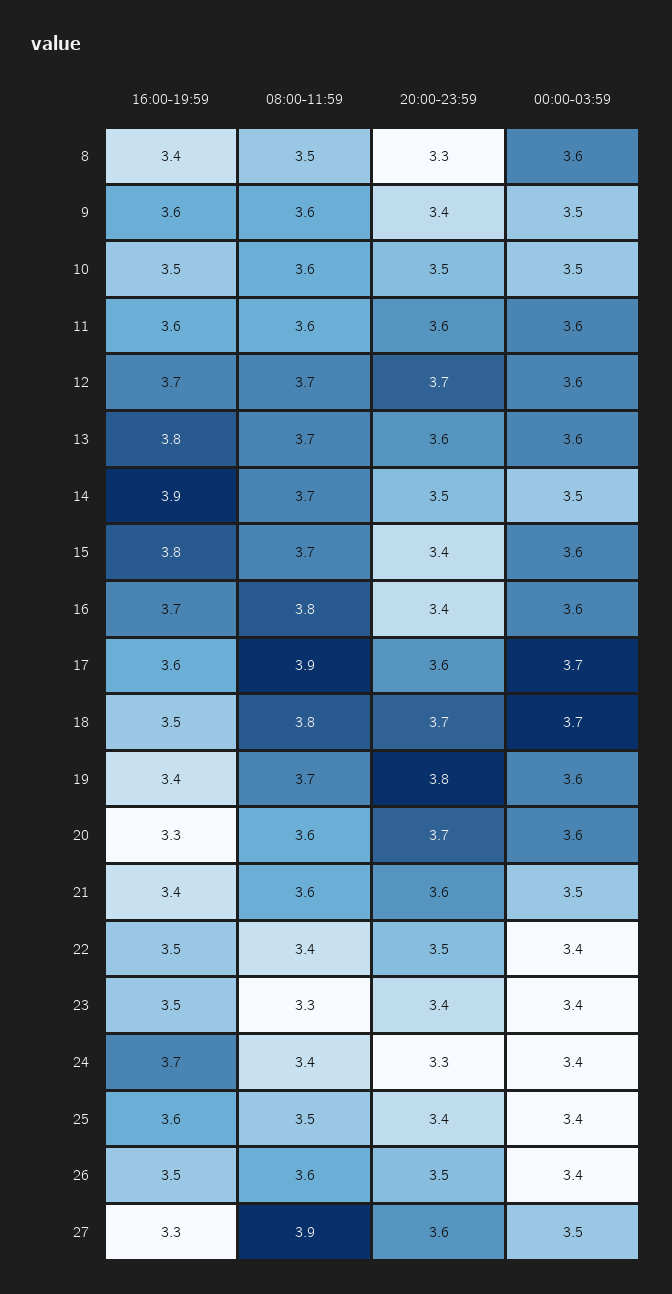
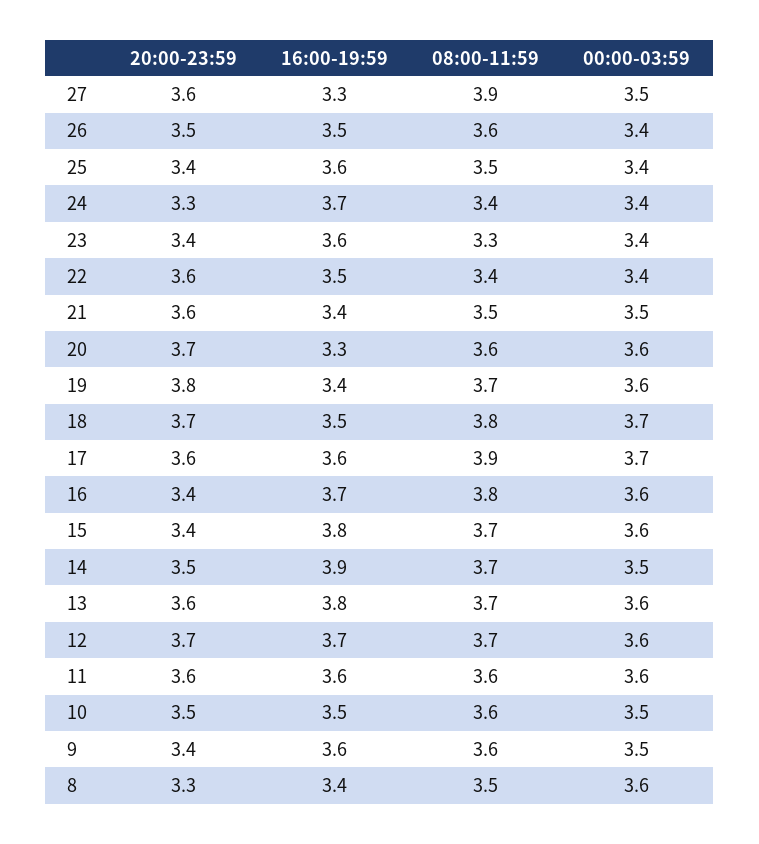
  {
    "16:00-19:59": {
      "8": 3.4,
      "9": 3.6,
      "10": 3.5,
      "11": 3.6,
      "12": 3.7,
      "13": 3.8,
      "14": 3.9,
      "15": 3.8,
      "16": 3.7,
      "17": 3.6,
      "18": 3.5,
      "19": 3.4,
      "20": 3.3,
      "21": 3.4,
      "22": 3.5,
-     "23": 3.5,
+     "23": 3.6,
      "24": 3.7,
      "25": 3.6,
      "26": 3.5,
      "27": 3.3
    },
    "08:00-11:59": {
      "8": 3.5,
      "9": 3.6,
      "10": 3.6,
      "11": 3.6,
      "12": 3.7,
      "13": 3.7,
      "14": 3.7,
      "15": 3.7,
      "16": 3.8,
      "17": 3.9,
      "18": 3.8,
      "19": 3.7,
      "20": 3.6,
-     "21": 3.6,
+     "21": 3.5,
      "22": 3.4,
      "23": 3.3,
      "24": 3.4,
      "25": 3.5,
      "26": 3.6,
      "27": 3.9
    },
    "20:00-23:59": {
      "8": 3.3,
      "9": 3.4,
      "10": 3.5,
      "11": 3.6,
      "12": 3.7,
      "13": 3.6,
      "14": 3.5,
      "15": 3.4,
      "16": 3.4,
      "17": 3.6,
      "18": 3.7,
      "19": 3.8,
      "20": 3.7,
      "21": 3.6,
-     "22": 3.5,
+     "22": 3.6,
      "23": 3.4,
      "24": 3.3,
      "25": 3.4,
      "26": 3.5,
      "27": 3.6
    },
    "00:00-03:59": {
      "8": 3.6,
      "9": 3.5,
      "10": 3.5,
      "11": 3.6,
      "12": 3.6,
      "13": 3.6,
      "14": 3.5,
      "15": 3.6,
      "16": 3.6,
      "17": 3.7,
      "18": 3.7,
      "19": 3.6,
      "20": 3.6,
      "21": 3.5,
      "22": 3.4,
      "23": 3.4,
      "24": 3.4,
      "25": 3.4,
      "26": 3.4,
      "27": 3.5
    }
  }

